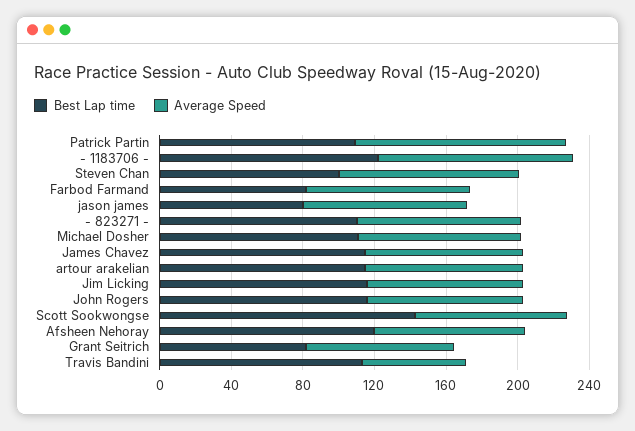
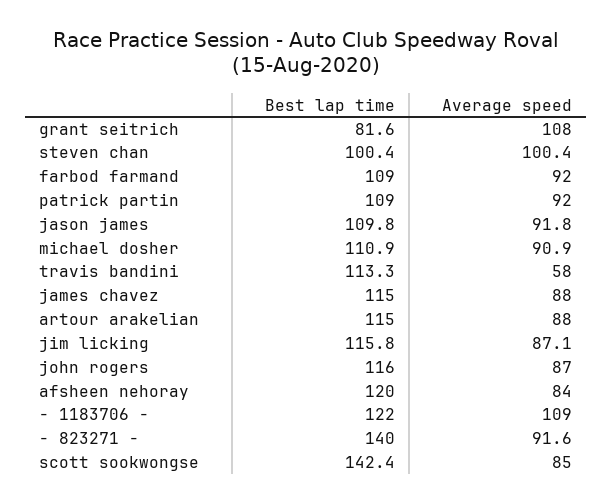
  {
    "Best Lap time": {
      "Patrick Partin": 109,
      "- 1183706 -": 122,
      "Steven Chan": 100.4,
-     "Farbod Farmand": 80,
+     "Farbod Farmand": 109,
-     "jason james": 80,
+     "jason james": 109.8,
-     "- 823271 -": 110,
+     "- 823271 -": 140,
      "Michael Dosher": 110.9,
      "James Chavez": 115,
      "artour arakelian": 115,
      "Jim Licking": 115.8,
      "John Rogers": 116,
      "Scott Sookwongse": 142.4,
      "Afsheen Nehoray": 120,
      "Grant Seitrich": 81.6,
      "Travis Bandini": 113.3
    },
    "Average Speed": {
-     "Patrick Partin": 120,
+     "Patrick Partin": 92,
      "- 1183706 -": 109,
      "Steven Chan": 100.4,
      "Farbod Farmand": 92,
      "jason james": 91.8,
      "- 823271 -": 91.6,
      "Michael Dosher": 90.9,
      "James Chavez": 88,
      "artour arakelian": 88,
      "Jim Licking": 87.1,
      "John Rogers": 87,
      "Scott Sookwongse": 85,
      "Afsheen Nehoray": 84,
-     "Grant Seitrich": 80,
+     "Grant Seitrich": 108,
      "Travis Bandini": 58
    }
  }

